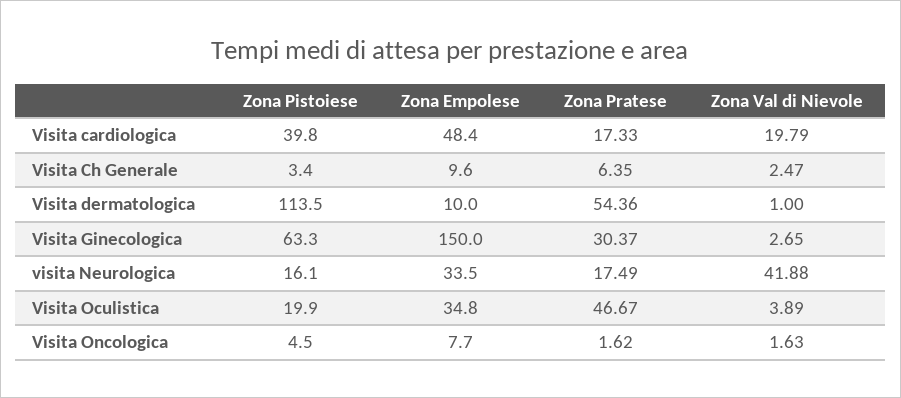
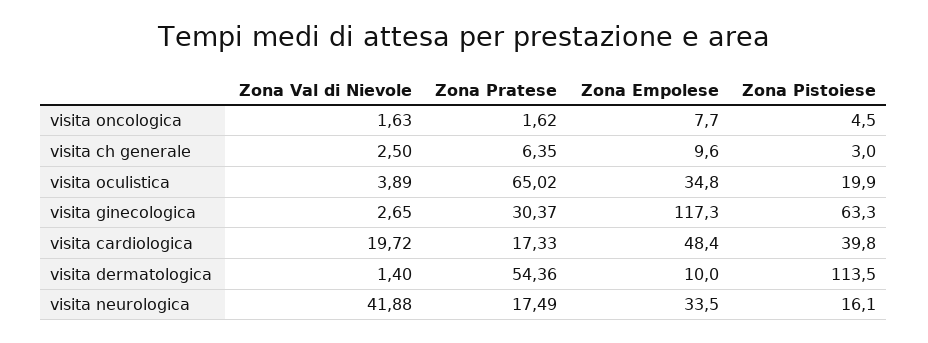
  {
    "Zona Pistoiese": {
      "Visita cardiologica": 39.8,
-     "Visita Ch Generale": 3.4,
+     "Visita Ch Generale": 3,
      "Visita dermatologica": 113.5,
      "Visita Ginecologica": 63.3,
      "visita Neurologica": 16.1,
      "Visita Oculistica": 19.9,
      "Visita Oncologica": 4.5
    },
    "Zona Empolese": {
      "Visita cardiologica": 48.4,
      "Visita Ch Generale": 9.6,
      "Visita dermatologica": 10,
-     "Visita Ginecologica": 150,
+     "Visita Ginecologica": 117.3,
      "visita Neurologica": 33.5,
      "Visita Oculistica": 34.8,
      "Visita Oncologica": 7.7
    },
    "Zona Pratese": {
      "Visita cardiologica": 17.33,
      "Visita Ch Generale": 6.35,
      "Visita dermatologica": 54.36,
      "Visita Ginecologica": 30.37,
      "visita Neurologica": 17.49,
-     "Visita Oculistica": 46.67,
+     "Visita Oculistica": 65.02,
      "Visita Oncologica": 1.62
    },
    "Zona Val di Nievole": {
-     "Visita cardiologica": 19.79,
+     "Visita cardiologica": 19.72,
-     "Visita Ch Generale": 2.47,
+     "Visita Ch Generale": 2.5,
-     "Visita dermatologica": 1,
+     "Visita dermatologica": 1.4,
      "Visita Ginecologica": 2.65,
      "visita Neurologica": 41.88,
      "Visita Oculistica": 3.89,
      "Visita Oncologica": 1.63
    }
  }

